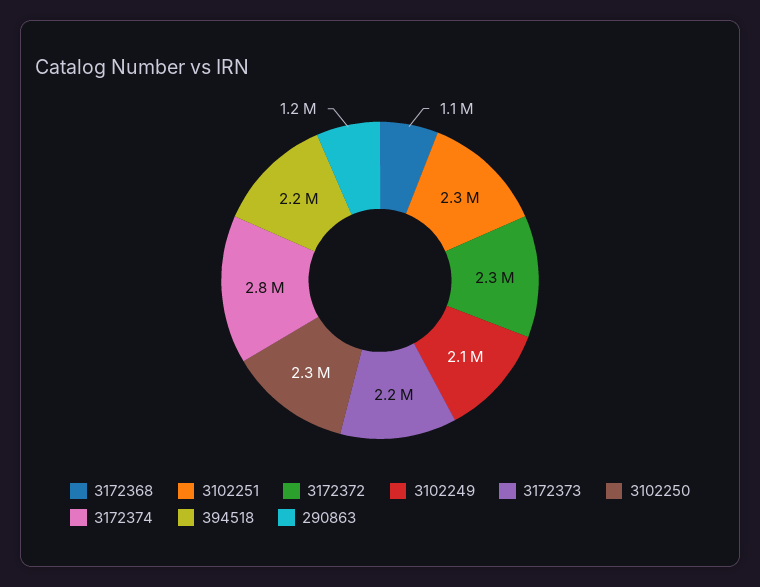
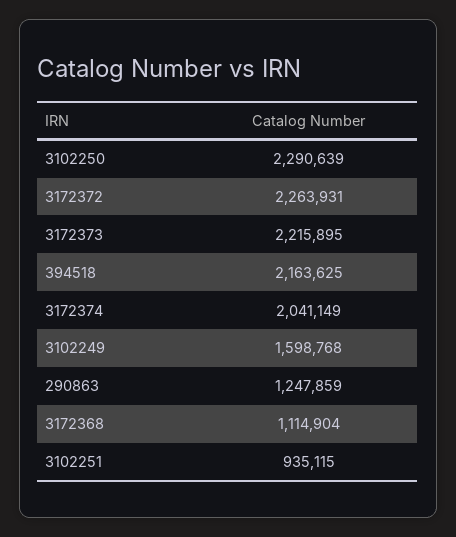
  {
    "3172368": 1114904,
-   "3102251": 2300000,
+   "3102251": 935115,
    "3172372": 2263931,
-   "3102249": 2100000,
+   "3102249": 1598768,
    "3172373": 2215895,
    "3102250": 2290639,
-   "3172374": 2800000,
+   "3172374": 2041149,
    "394518": 2163625,
    "290863": 1247859
  }

